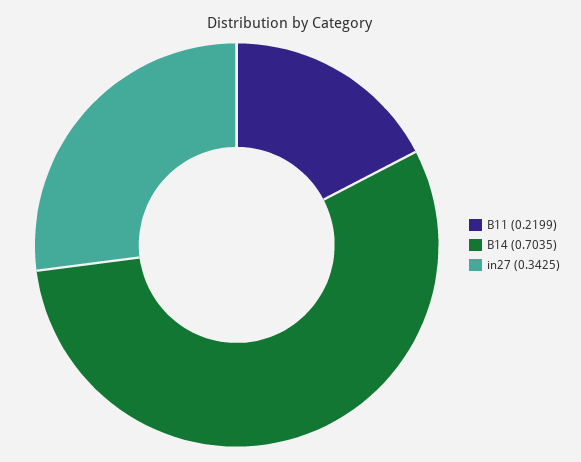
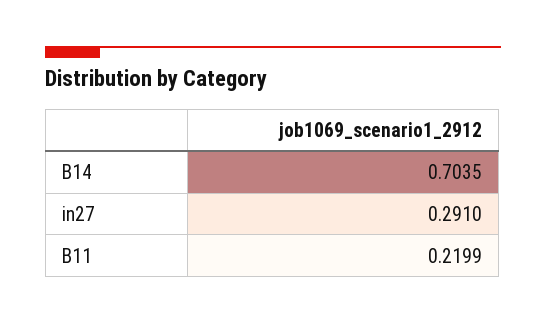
  {
    "B11": 0.2199,
    "B14": 0.7035,
-   "in27": 0.3425
+   "in27": 0.291
  }

